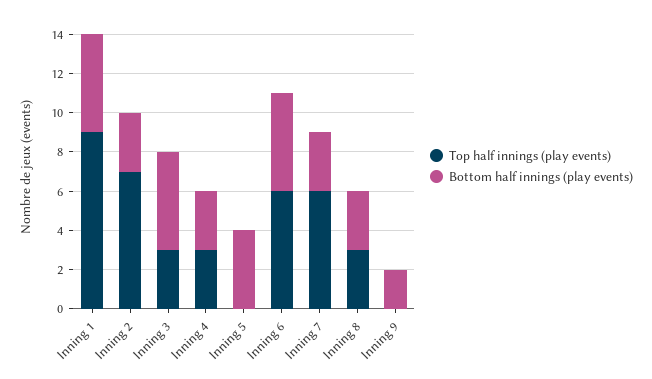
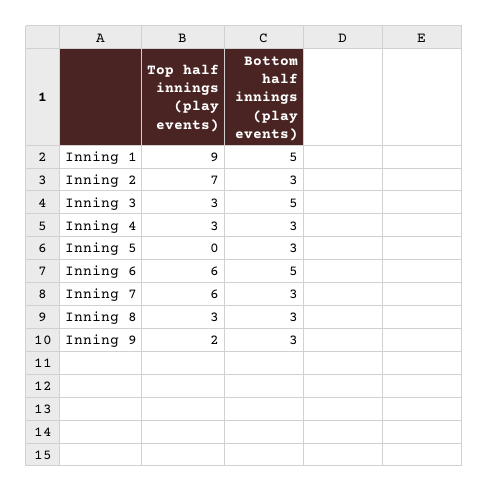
  {
    "Top half innings (play events)": {
      "Inning 1": 9,
      "Inning 2": 7,
      "Inning 3": 3,
      "Inning 4": 3,
      "Inning 5": 0,
      "Inning 6": 6,
      "Inning 7": 6,
      "Inning 8": 3,
-     "Inning 9": 0
+     "Inning 9": 2
    },
    "Bottom half innings (play events)": {
      "Inning 1": 5,
      "Inning 2": 3,
      "Inning 3": 5,
      "Inning 4": 3,
-     "Inning 5": 4,
+     "Inning 5": 3,
      "Inning 6": 5,
      "Inning 7": 3,
      "Inning 8": 3,
-     "Inning 9": 2
+     "Inning 9": 3
    }
  }

